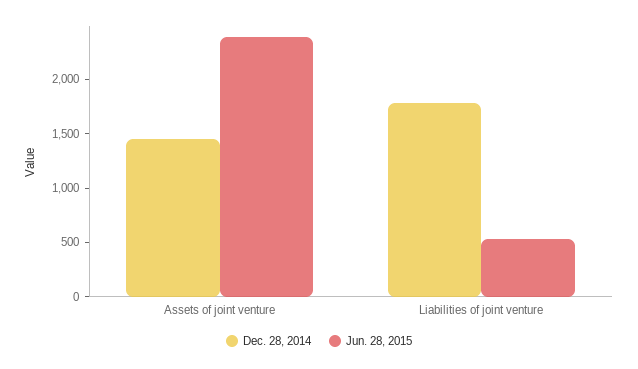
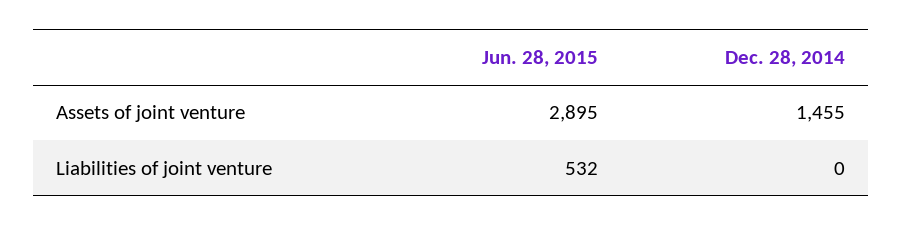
  {
    "Dec. 28, 2014": {
      "Assets of joint venture": 1455,
-     "Liabilities of joint venture": 1800
+     "Liabilities of joint venture": 0
    },
    "Jun. 28, 2015": {
-     "Assets of joint venture": 2400,
+     "Assets of joint venture": 2895,
      "Liabilities of joint venture": 532
    }
  }

